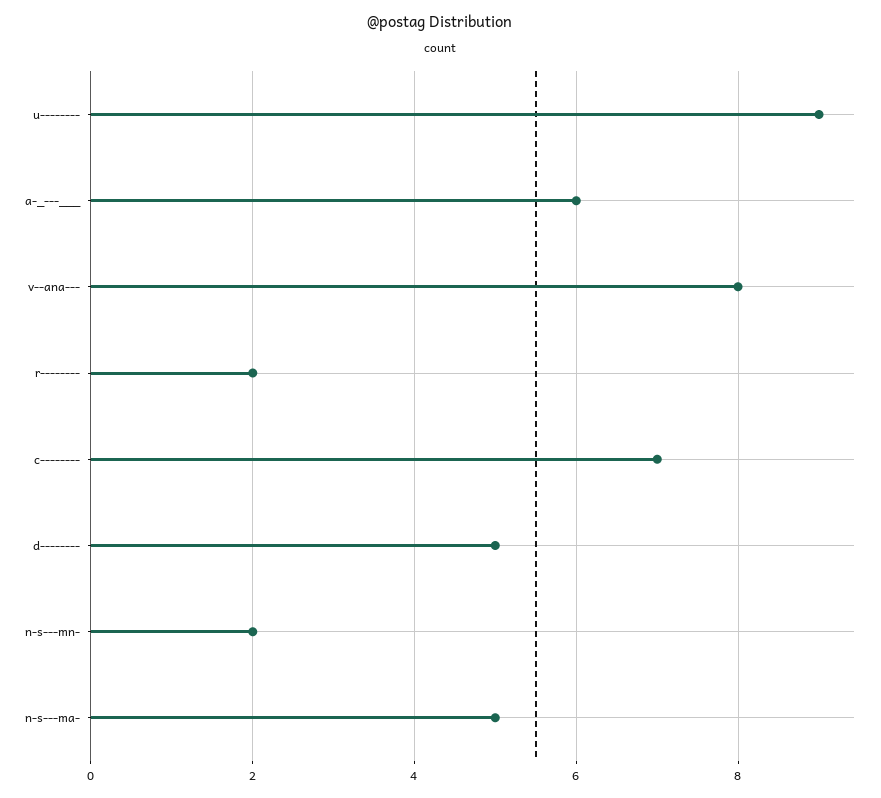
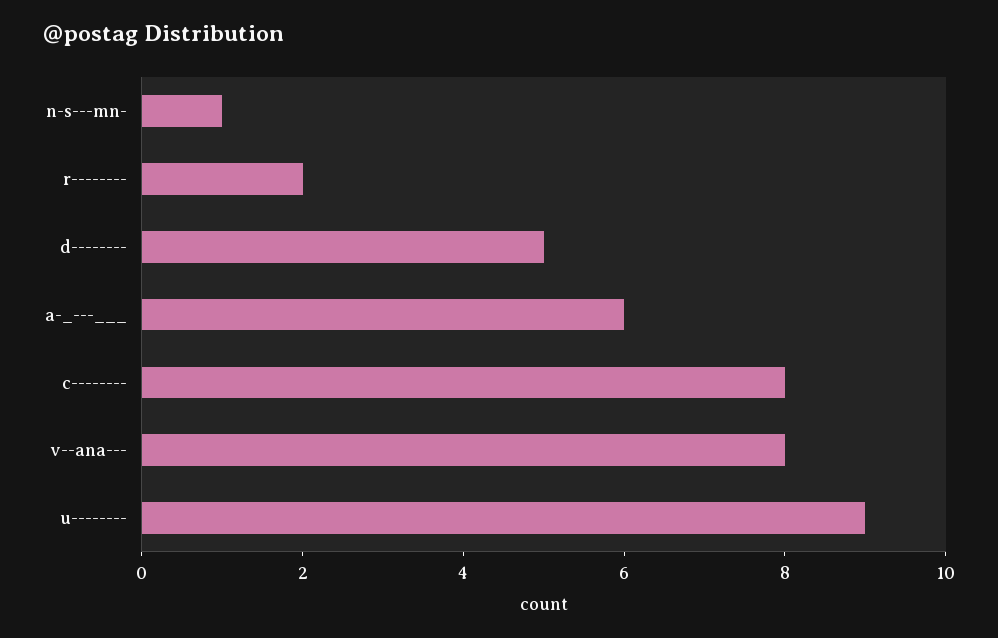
  {
    "u--------": 9,
    "a-_---___": 6,
    "v--ana---": 8,
    "r--------": 2,
-   "c--------": 7,
+   "c--------": 8,
    "d--------": 5,
-   "n-s---mn-": 2,
+   "n-s---mn-": 1
-   "n-s---ma-": 5
  }

